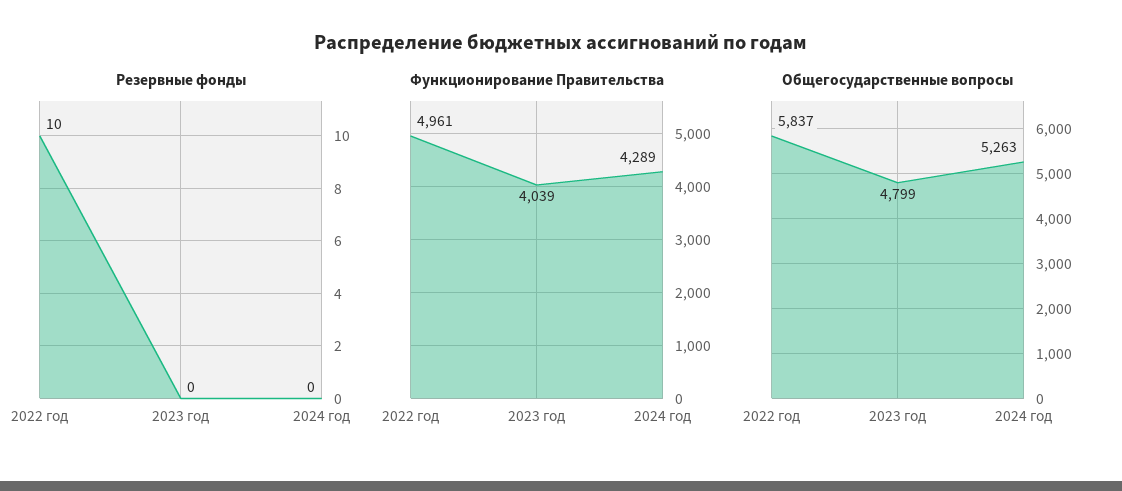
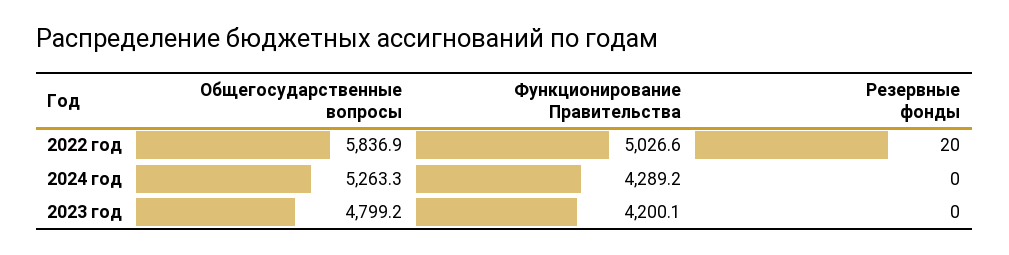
  {
    "Резервные фонды": {
-     "2022 год": 10,
+     "2022 год": 20,
      "2023 год": 0,
      "2024 год": 0
    },
    "Функционирование Правительства": {
-     "2022 год": 4961,
+     "2022 год": 5026.6,
-     "2023 год": 4039,
+     "2023 год": 4200.1,
      "2024 год": 4289.2
    },
    "Общегосударственные вопросы": {
      "2022 год": 5836.9,
      "2023 год": 4799.2,
      "2024 год": 5263.3
    }
  }

